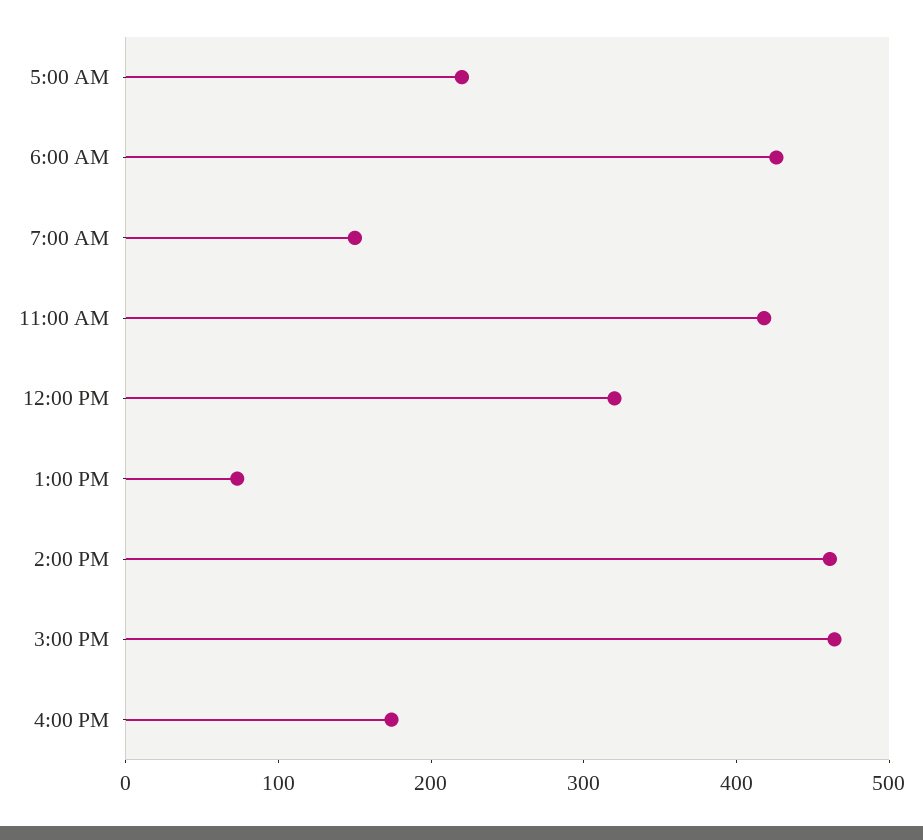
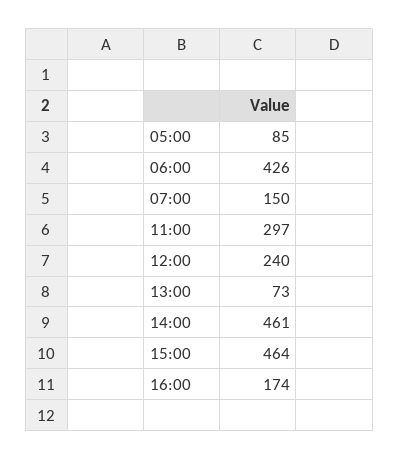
  {
-   "5:00 AM": 220,
+   "5:00 AM": 85,
    "6:00 AM": 426,
    "7:00 AM": 150,
-   "11:00 AM": 420,
+   "11:00 AM": 297,
-   "12:00 PM": 320,
+   "12:00 PM": 240,
    "1:00 PM": 73,
    "2:00 PM": 461,
    "3:00 PM": 464,
    "4:00 PM": 174
  }

